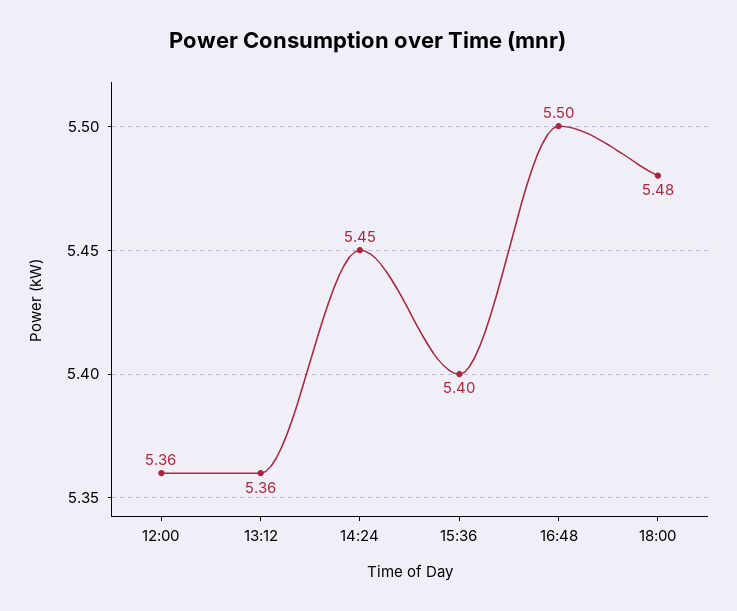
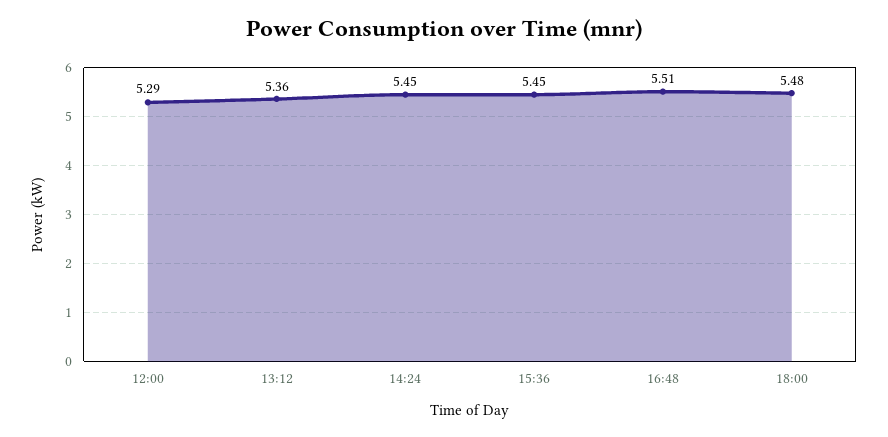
  {
-   "12:00": 5.36,
+   "12:00": 5.29,
    "13:12": 5.36,
    "14:24": 5.45,
-   "15:36": 5.4,
+   "15:36": 5.45,
-   "16:48": 5.5,
+   "16:48": 5.51,
    "18:00": 5.48
  }

